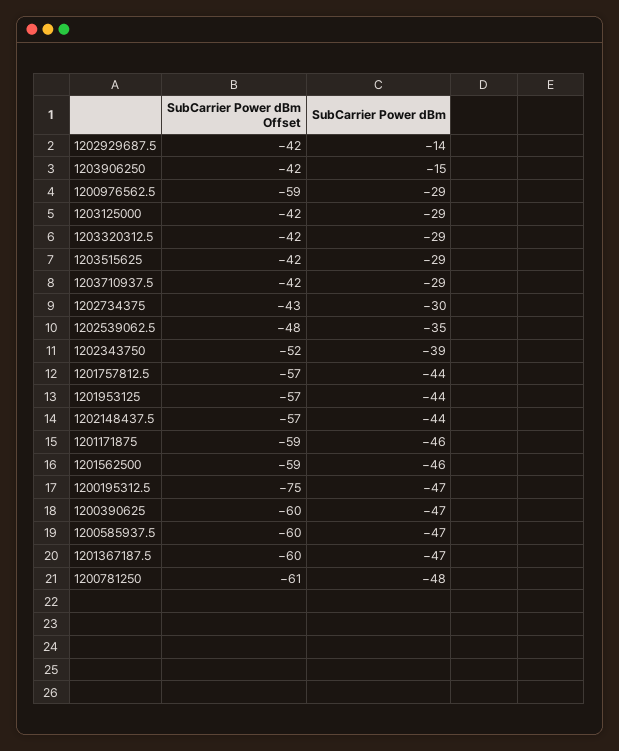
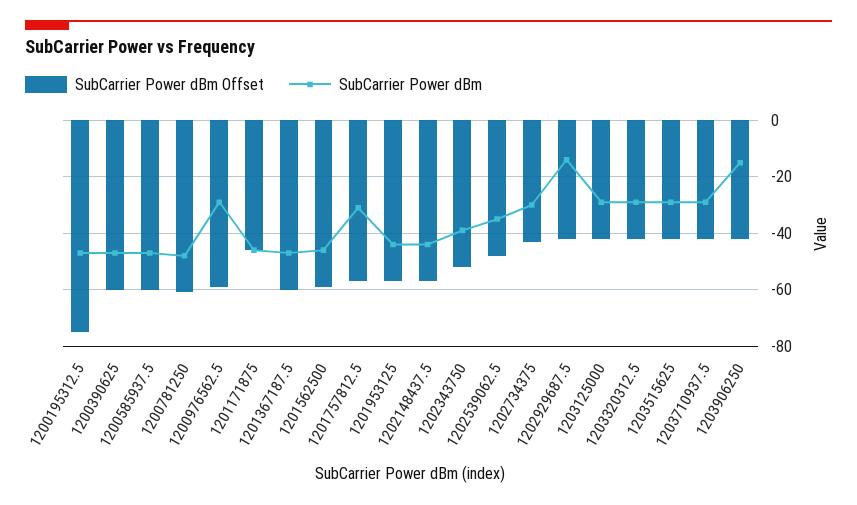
  {
    "SubCarrier Power dBm Offset": {
      "1202929687.5": -42,
      "1203906250": -42,
      "1200976562.5": -59,
      "1203125000": -42,
      "1203320312.5": -42,
      "1203515625": -42,
      "1203710937.5": -42,
      "1202734375": -43,
      "1202539062.5": -48,
      "1202343750": -52,
      "1201757812.5": -57,
      "1201953125": -57,
      "1202148437.5": -57,
-     "1201171875": -59,
+     "1201171875": -45,
      "1201562500": -59,
      "1200195312.5": -75,
      "1200390625": -60,
      "1200585937.5": -60,
      "1201367187.5": -60,
      "1200781250": -61
    },
    "SubCarrier Power dBm": {
      "1202929687.5": -14,
      "1203906250": -15,
      "1200976562.5": -29,
      "1203125000": -29,
      "1203320312.5": -29,
      "1203515625": -29,
      "1203710937.5": -29,
      "1202734375": -30,
      "1202539062.5": -35,
      "1202343750": -39,
-     "1201757812.5": -44,
+     "1201757812.5": -30,
      "1201953125": -44,
      "1202148437.5": -44,
      "1201171875": -46,
      "1201562500": -46,
      "1200195312.5": -47,
      "1200390625": -47,
      "1200585937.5": -47,
      "1201367187.5": -47,
      "1200781250": -48
    }
  }

